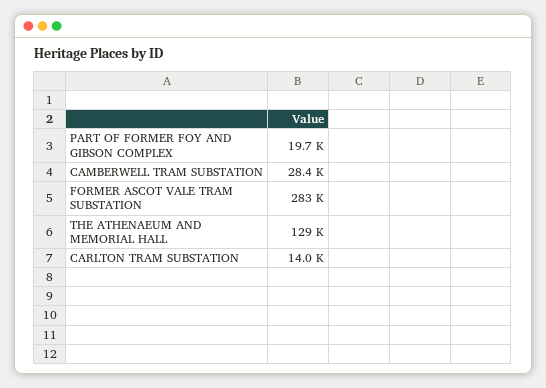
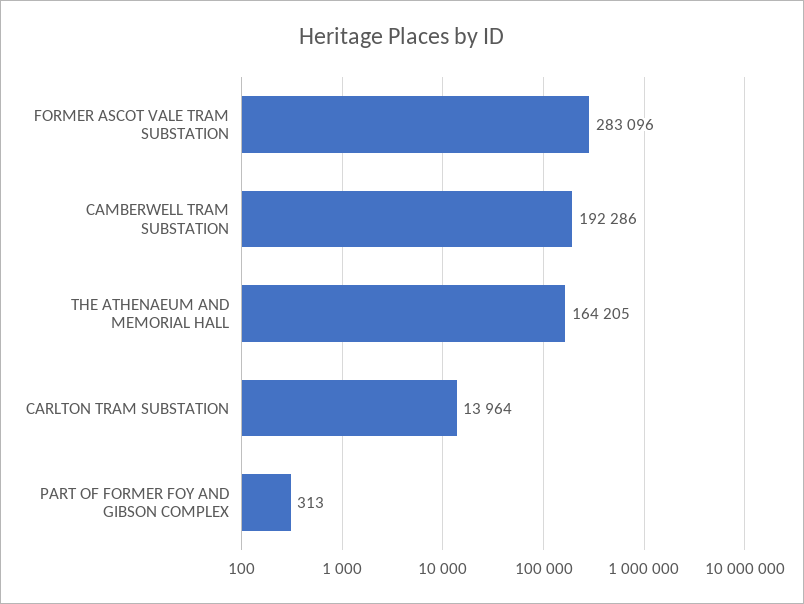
  {
-   "PART OF FORMER FOY AND GIBSON COMPLEX": 19700,
+   "PART OF FORMER FOY AND GIBSON COMPLEX": 313,
-   "CAMBERWELL TRAM SUBSTATION": 28400,
+   "CAMBERWELL TRAM SUBSTATION": 192286,
    "FORMER ASCOT VALE TRAM SUBSTATION": 283096,
-   "THE ATHENAEUM AND MEMORIAL HALL": 129000,
+   "THE ATHENAEUM AND MEMORIAL HALL": 164205,
    "CARLTON TRAM SUBSTATION": 13964
  }

